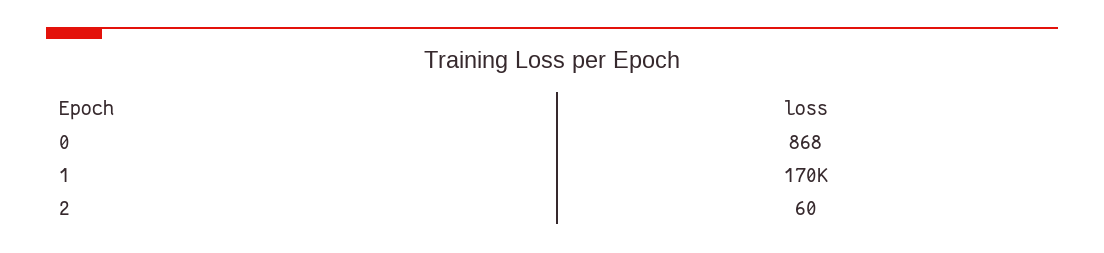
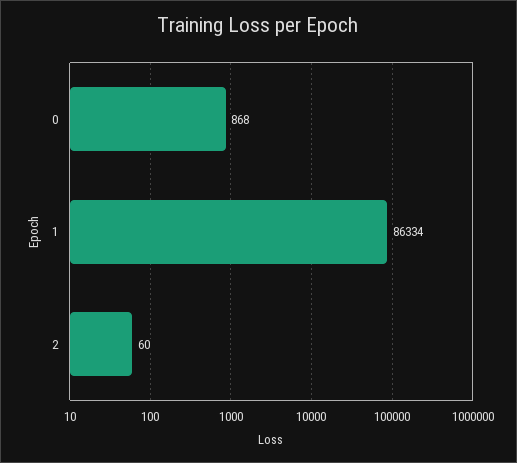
  {
    "0": 868,
-   "1": 170000,
+   "1": 86334,
    "2": 60
  }

